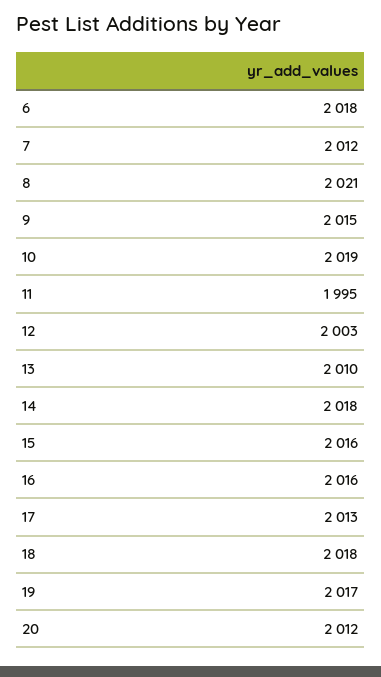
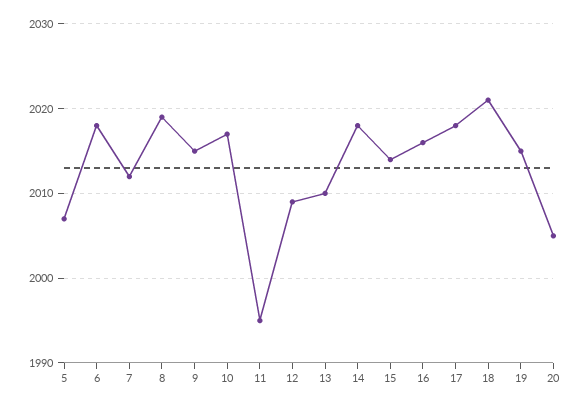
  {
    "6": 2018,
    "7": 2012,
-   "8": 2021,
+   "8": 2019,
    "9": 2015,
-   "10": 2019,
+   "10": 2017,
    "11": 1995,
-   "12": 2003,
+   "12": 2009,
    "13": 2010,
    "14": 2018,
-   "15": 2016,
+   "15": 2014,
    "16": 2016,
-   "17": 2013,
+   "17": 2018,
-   "18": 2018,
+   "18": 2021,
-   "19": 2017,
+   "19": 2015,
-   "20": 2012
+   "20": 2005,
+   "5": 2007
  }

